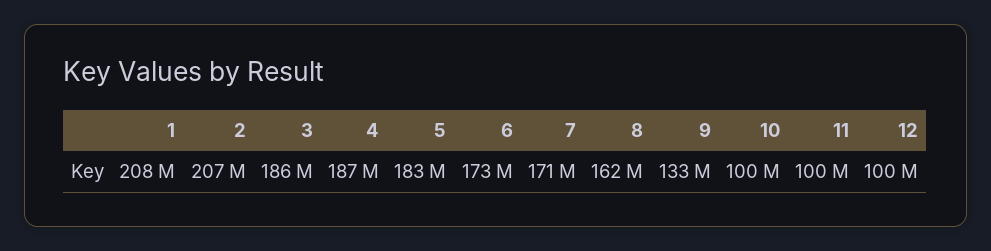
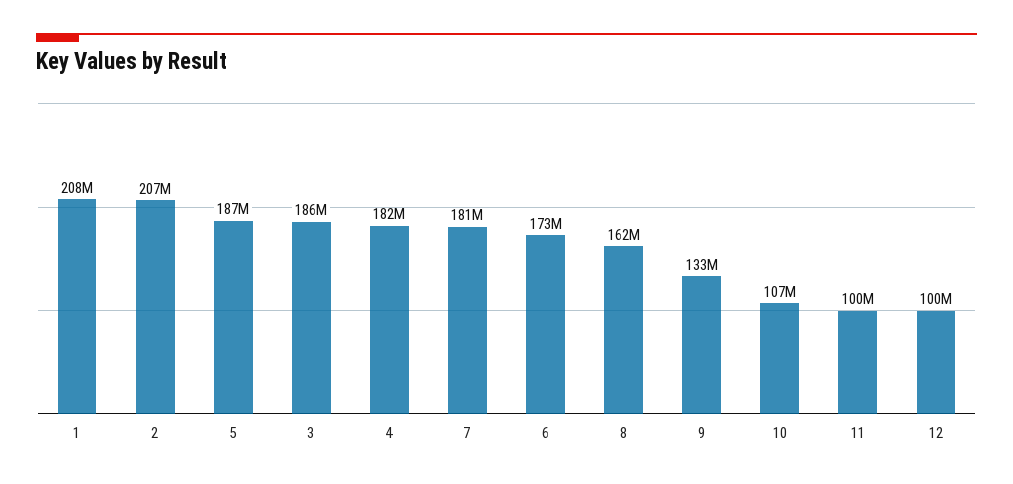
  {
    "1": 208000000,
    "2": 207000000,
    "3": 186000000,
-   "4": 187000000,
+   "4": 182000000,
-   "5": 183000000,
+   "5": 187000000,
    "6": 173000000,
-   "7": 171000000,
+   "7": 181000000,
    "8": 162000000,
    "9": 133000000,
-   "10": 100000000,
+   "10": 107000000,
    "11": 100000000,
    "12": 100000000
  }

